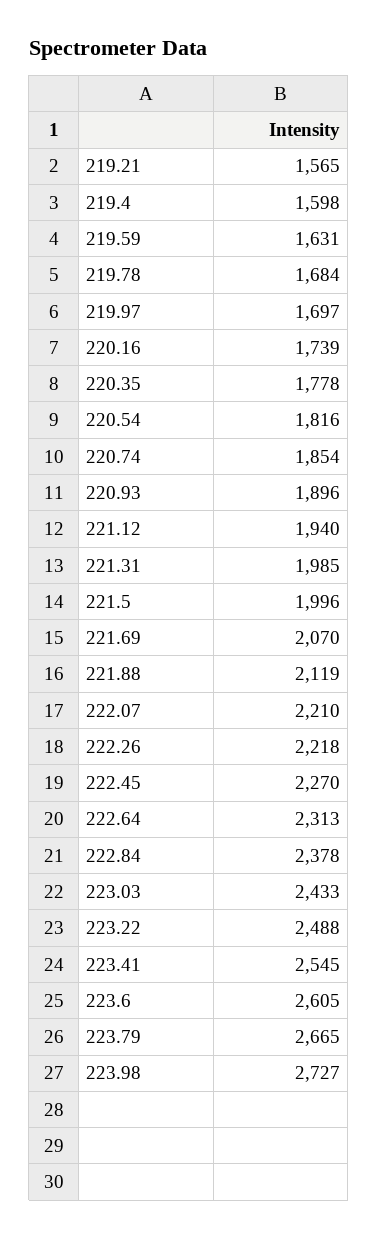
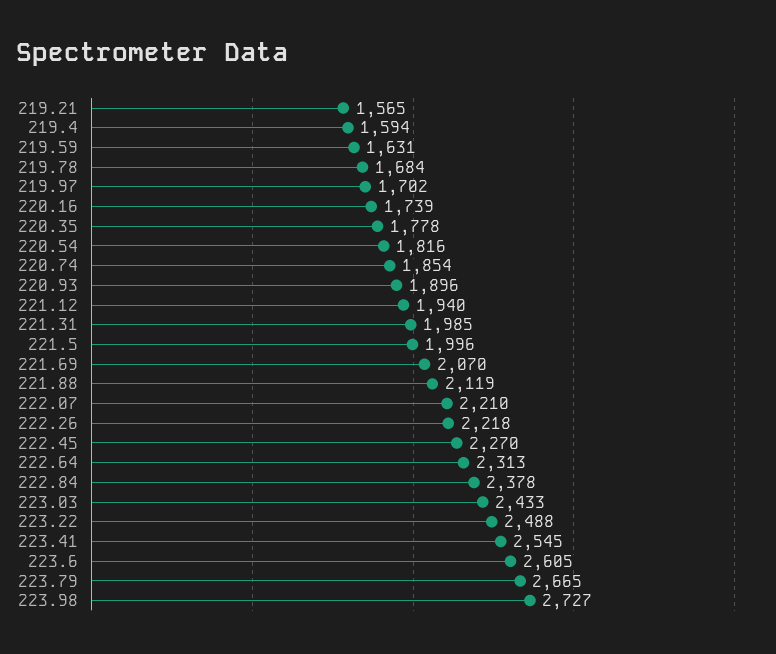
  {
    "219.21": 1565,
-   "219.4": 1598,
+   "219.4": 1594,
    "219.59": 1631,
    "219.78": 1684,
-   "219.97": 1697,
+   "219.97": 1702,
    "220.16": 1739,
    "220.35": 1778,
    "220.54": 1816,
    "220.74": 1854,
    "220.93": 1896,
    "221.12": 1940,
    "221.31": 1985,
    "221.5": 1996,
    "221.69": 2070,
    "221.88": 2119,
    "222.07": 2210,
    "222.26": 2218,
    "222.45": 2270,
    "222.64": 2313,
    "222.84": 2378,
    "223.03": 2433,
    "223.22": 2488,
    "223.41": 2545,
    "223.6": 2605,
    "223.79": 2665,
    "223.98": 2727
  }

